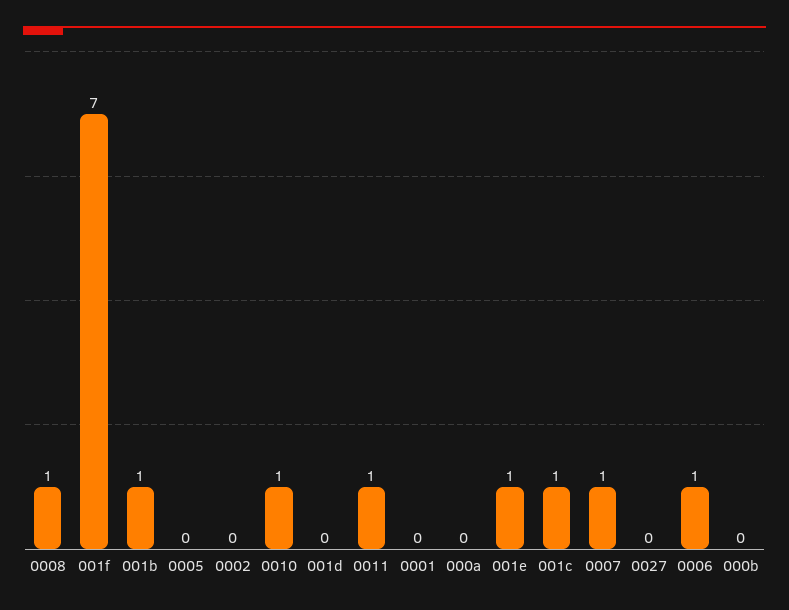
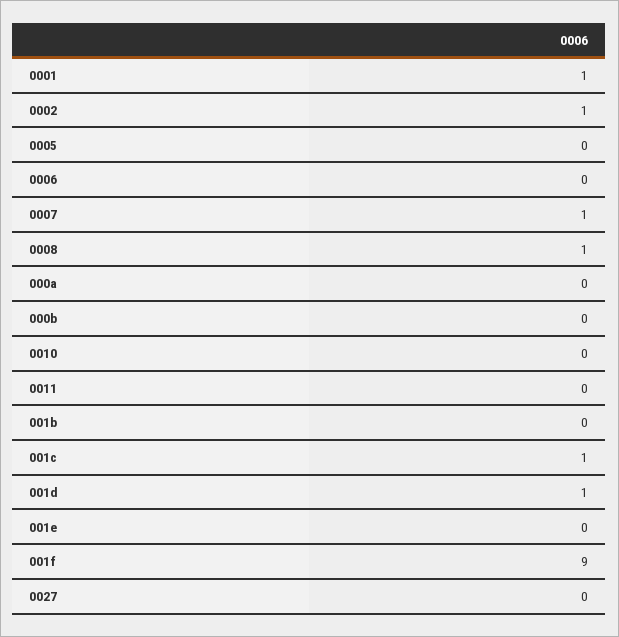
  {
    "0008": 1,
-   "001f": 7,
+   "001f": 9,
-   "001b": 1,
+   "001b": 0,
    "0005": 0,
-   "0002": 0,
+   "0002": 1,
-   "0010": 1,
+   "0010": 0,
-   "001d": 0,
+   "001d": 1,
-   "0011": 1,
+   "0011": 0,
-   "0001": 0,
+   "0001": 1,
    "000a": 0,
-   "001e": 1,
+   "001e": 0,
    "001c": 1,
    "0007": 1,
    "0027": 0,
-   "0006": 1,
+   "0006": 0,
    "000b": 0
  }

